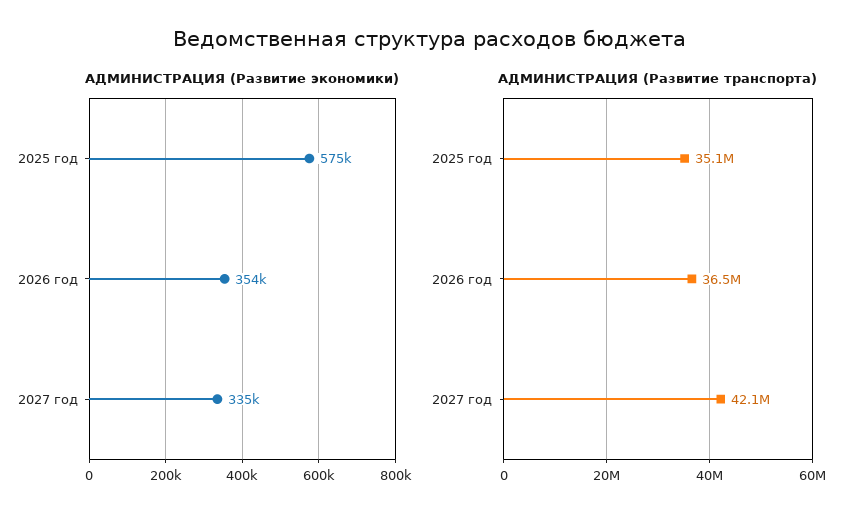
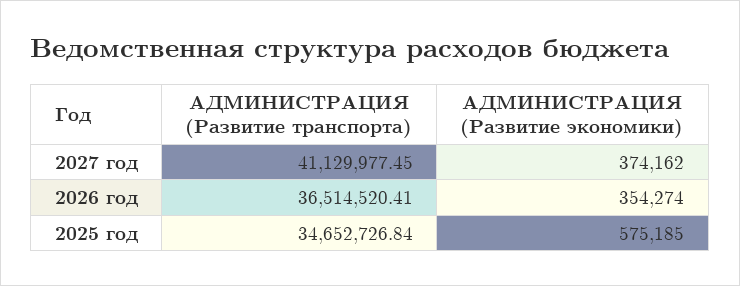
  {
    "АДМИНИСТРАЦИЯ (Развитие экономики)": {
      "2025 год": 575185,
      "2026 год": 354274,
-     "2027 год": 335000
+     "2027 год": 374162
    },
    "АДМИНИСТРАЦИЯ (Развитие транспорта)": {
-     "2025 год": 35100000,
+     "2025 год": 34652726.84,
      "2026 год": 36514520.41,
-     "2027 год": 42100000
+     "2027 год": 41129977.45
    }
  }

